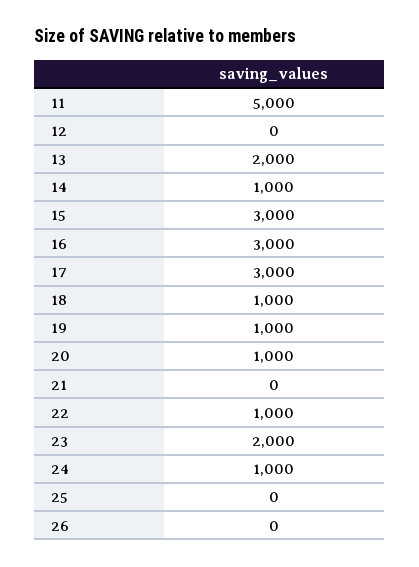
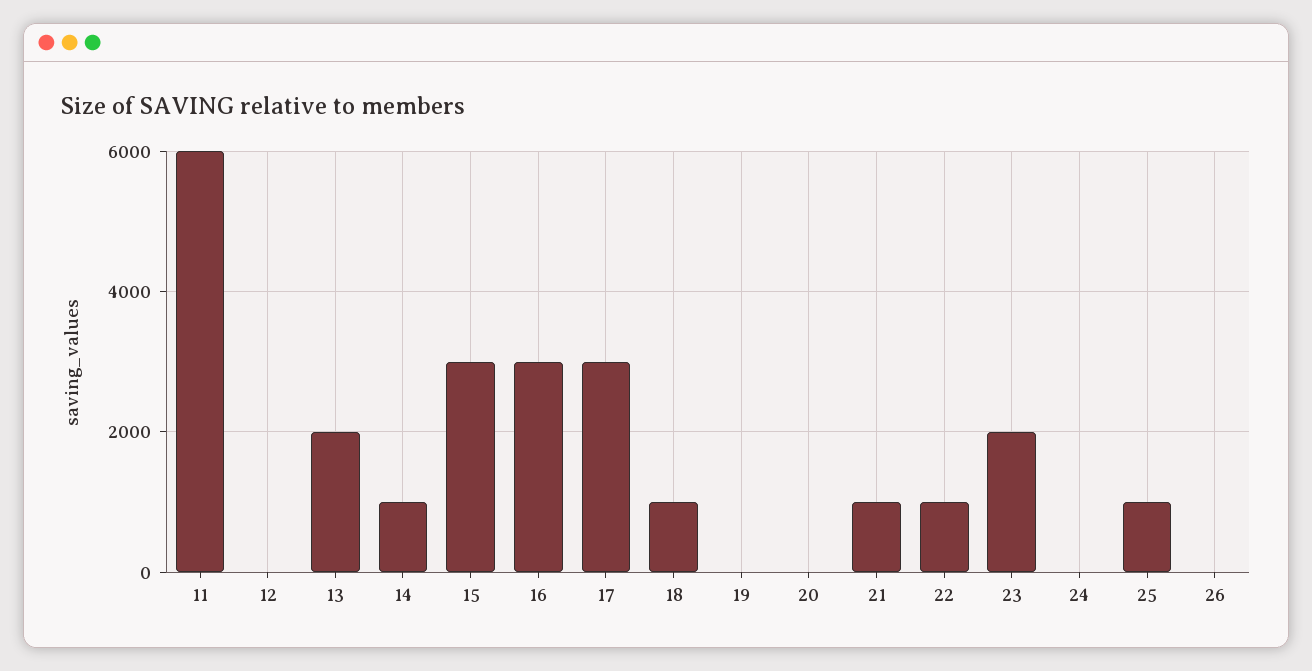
  {
-   "11": 5000,
+   "11": 6000,
    "12": 0,
    "13": 2000,
    "14": 1000,
    "15": 3000,
    "16": 3000,
    "17": 3000,
    "18": 1000,
-   "19": 1000,
+   "19": 0,
-   "20": 1000,
+   "20": 0,
-   "21": 0,
+   "21": 1000,
    "22": 1000,
    "23": 2000,
-   "24": 1000,
+   "24": 0,
-   "25": 0,
+   "25": 1000,
    "26": 0
  }

